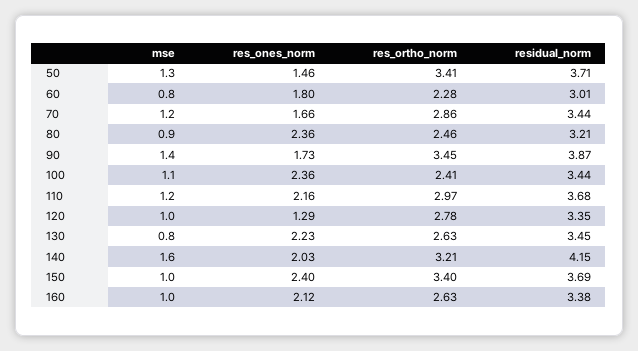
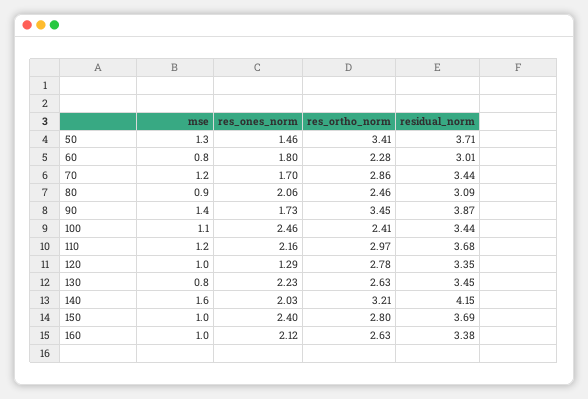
  {
    "mse": {
      "50": 1.3,
      "60": 0.8,
      "70": 1.2,
      "80": 0.9,
      "90": 1.4,
      "100": 1.1,
      "110": 1.2,
      "120": 1,
      "130": 0.8,
      "140": 1.6,
      "150": 1,
      "160": 1
    },
    "res_ones_norm": {
      "50": 1.46,
      "60": 1.8,
-     "70": 1.66,
+     "70": 1.7,
-     "80": 2.36,
+     "80": 2.06,
      "90": 1.73,
-     "100": 2.36,
+     "100": 2.46,
      "110": 2.16,
      "120": 1.29,
      "130": 2.23,
      "140": 2.03,
      "150": 2.4,
      "160": 2.12
    },
    "res_ortho_norm": {
      "50": 3.41,
      "60": 2.28,
      "70": 2.86,
      "80": 2.46,
      "90": 3.45,
      "100": 2.41,
      "110": 2.97,
      "120": 2.78,
      "130": 2.63,
      "140": 3.21,
-     "150": 3.4,
+     "150": 2.8,
      "160": 2.63
    },
    "residual_norm": {
      "50": 3.71,
      "60": 3.01,
      "70": 3.44,
-     "80": 3.21,
+     "80": 3.09,
      "90": 3.87,
      "100": 3.44,
      "110": 3.68,
      "120": 3.35,
      "130": 3.45,
      "140": 4.15,
      "150": 3.69,
      "160": 3.38
    }
  }

